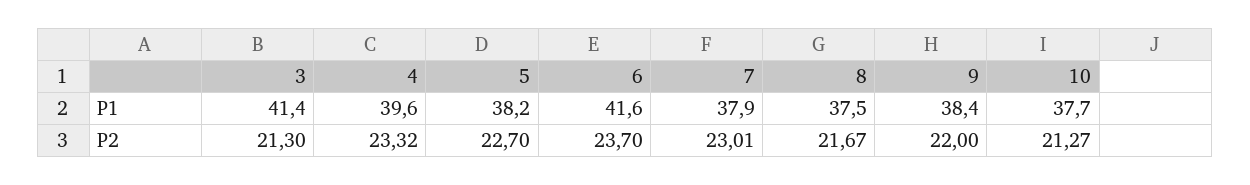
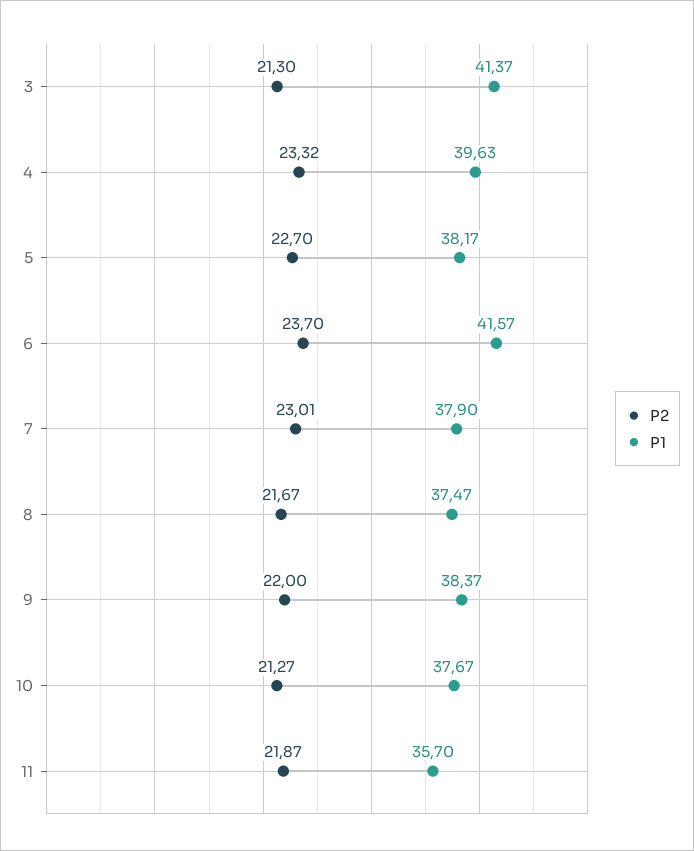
  {
    "P1": {
      "3": 41.37,
      "4": 39.63,
      "5": 38.17,
      "6": 41.57,
      "7": 37.9,
      "8": 37.47,
      "9": 38.37,
-     "10": 37.67
+     "10": 37.67,
+     "11": 35.7
    },
    "P2": {
      "3": 21.3,
      "4": 23.32,
      "5": 22.7,
      "6": 23.7,
      "7": 23.01,
      "8": 21.67,
      "9": 22,
-     "10": 21.27
+     "10": 21.27,
+     "11": 21.87
    }
  }

